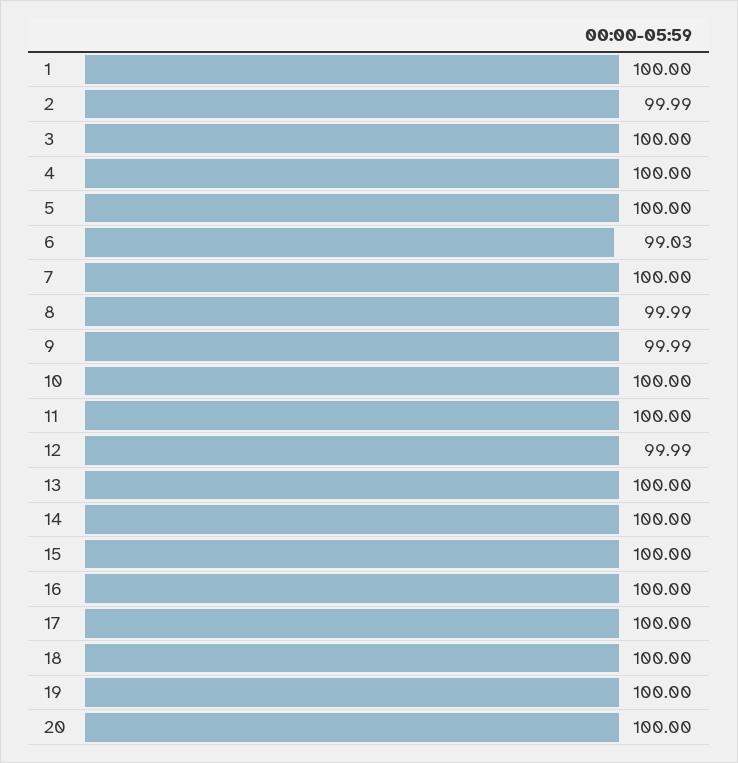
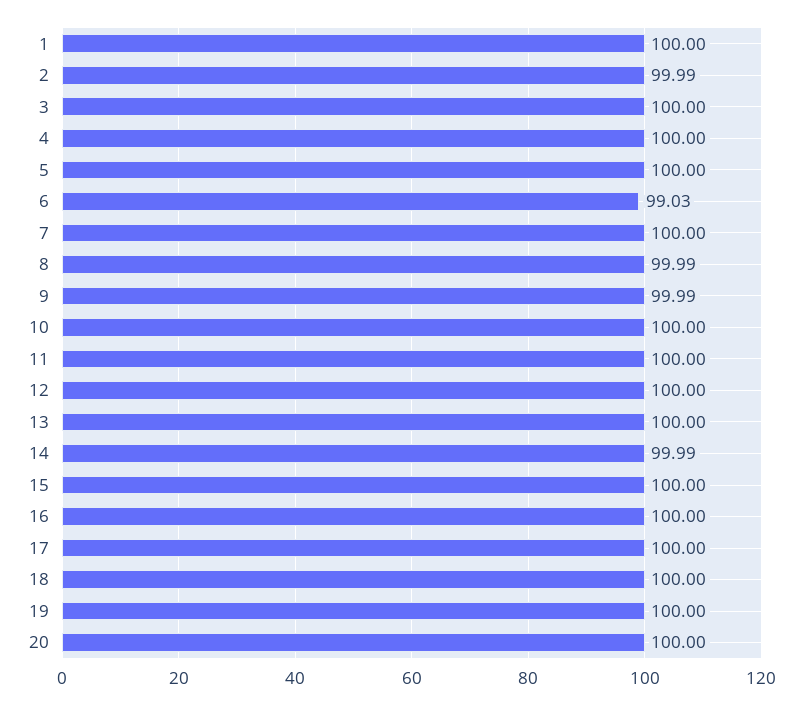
  {
    "1": 100,
    "2": 99.99,
    "3": 100,
    "4": 100,
    "5": 100,
    "6": 99.03,
    "7": 100,
    "8": 99.99,
    "9": 99.99,
    "10": 100,
    "11": 100,
-   "12": 99.99,
+   "12": 100,
    "13": 100,
-   "14": 100,
+   "14": 99.99,
    "15": 100,
    "16": 100,
    "17": 100,
    "18": 100,
    "19": 100,
    "20": 100
  }

